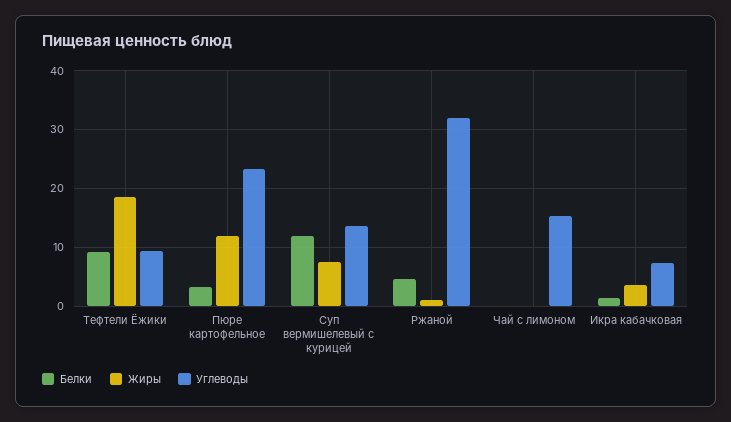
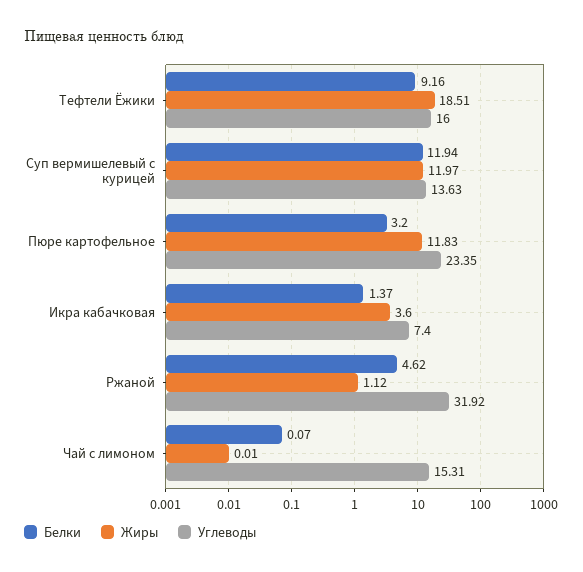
  {
    "Белки": {
      "Тефтели Ёжики": 9.16,
      "Пюре картофельное": 3.2,
      "Суп вермишелевый с курицей": 11.94,
      "Ржаной": 4.62,
      "Чай с лимоном": 0.07,
      "Икра кабачковая": 1.37
    },
    "Жиры": {
      "Тефтели Ёжики": 18.51,
      "Пюре картофельное": 11.83,
-     "Суп вермишелевый с курицей": 8,
+     "Суп вермишелевый с курицей": 11.97,
      "Ржаной": 1.12,
      "Чай с лимоном": 0.01,
      "Икра кабачковая": 3.6
    },
    "Углеводы": {
-     "Тефтели Ёжики": 10,
+     "Тефтели Ёжики": 16,
      "Пюре картофельное": 23.35,
      "Суп вермишелевый с курицей": 13.63,
      "Ржаной": 31.92,
      "Чай с лимоном": 15.31,
      "Икра кабачковая": 7.4
    }
  }

